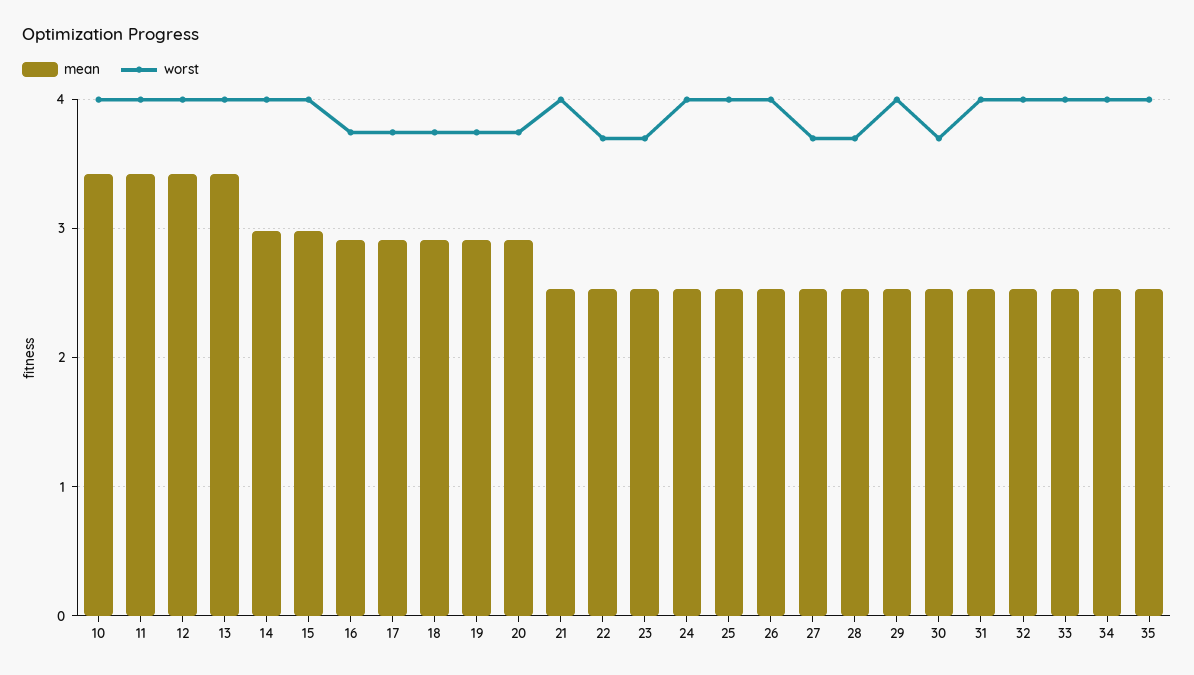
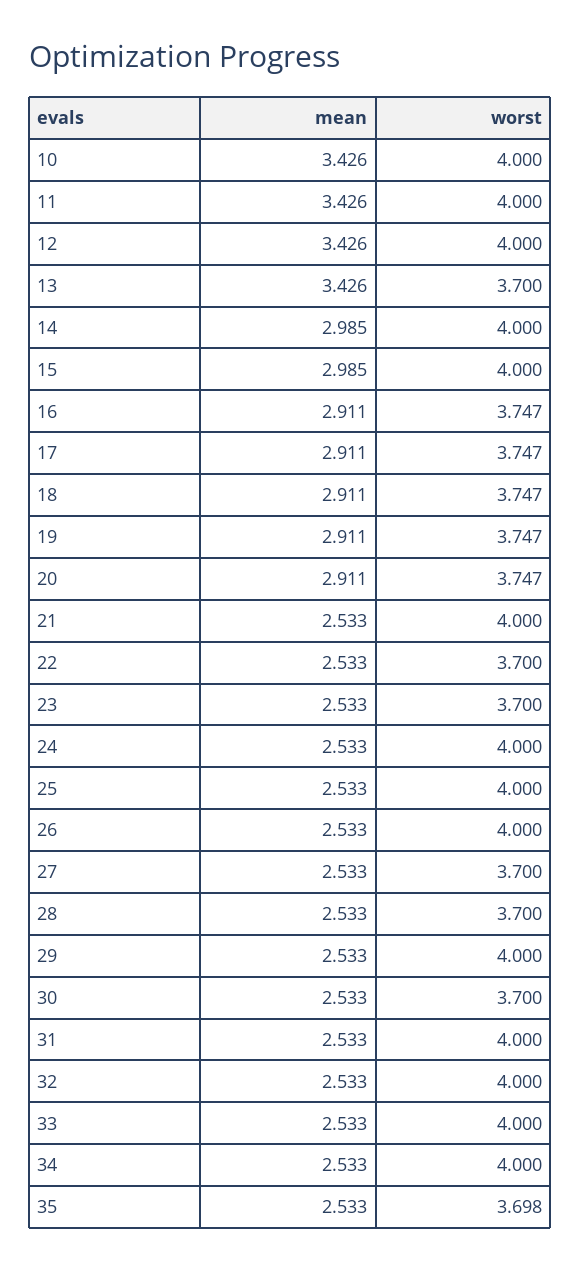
  {
    "mean": {
      "10": 3.426,
      "11": 3.426,
      "12": 3.426,
      "13": 3.426,
      "14": 2.985,
      "15": 2.985,
      "16": 2.911,
      "17": 2.911,
      "18": 2.911,
      "19": 2.911,
      "20": 2.911,
      "21": 2.533,
      "22": 2.533,
      "23": 2.533,
      "24": 2.533,
      "25": 2.533,
      "26": 2.533,
      "27": 2.533,
      "28": 2.533,
      "29": 2.533,
      "30": 2.533,
      "31": 2.533,
      "32": 2.533,
      "33": 2.533,
      "34": 2.533,
      "35": 2.533
    },
    "worst": {
      "10": 4,
      "11": 4,
      "12": 4,
-     "13": 4,
+     "13": 3.7,
      "14": 4,
      "15": 4,
      "16": 3.747,
      "17": 3.747,
      "18": 3.747,
      "19": 3.747,
      "20": 3.747,
      "21": 4,
      "22": 3.7,
      "23": 3.7,
      "24": 4,
      "25": 4,
      "26": 4,
      "27": 3.7,
      "28": 3.7,
      "29": 4,
      "30": 3.7,
      "31": 4,
      "32": 4,
      "33": 4,
      "34": 4,
-     "35": 4
+     "35": 3.698
    }
  }

